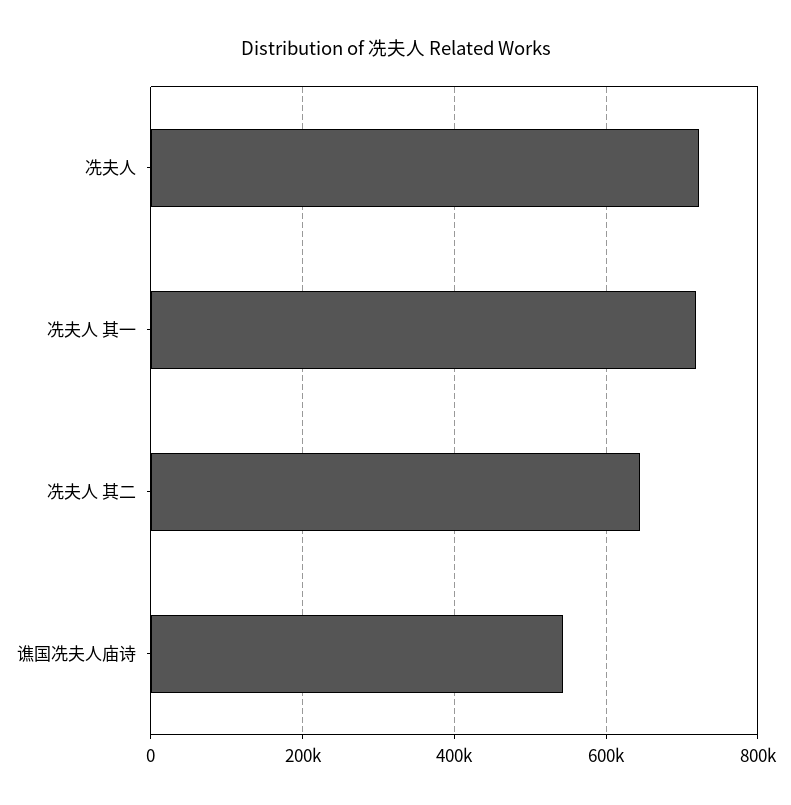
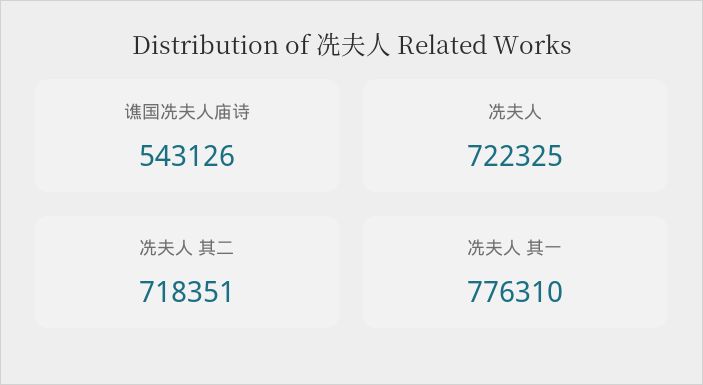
  {
    "冼夫人": 722325,
-   "冼夫人 其一": 720000,
+   "冼夫人 其一": 776310,
-   "冼夫人 其二": 640000,
+   "冼夫人 其二": 718351,
    "谯国冼夫人庙诗": 543126
  }

